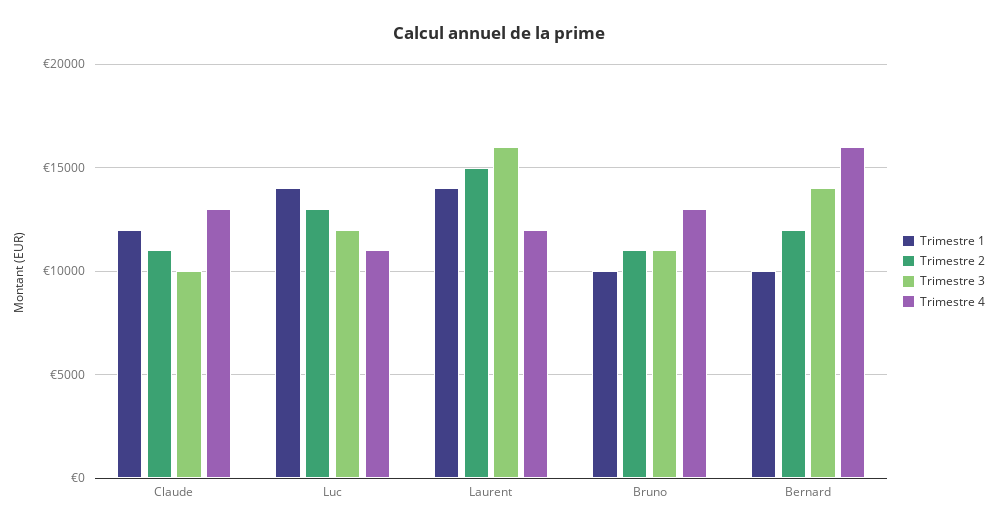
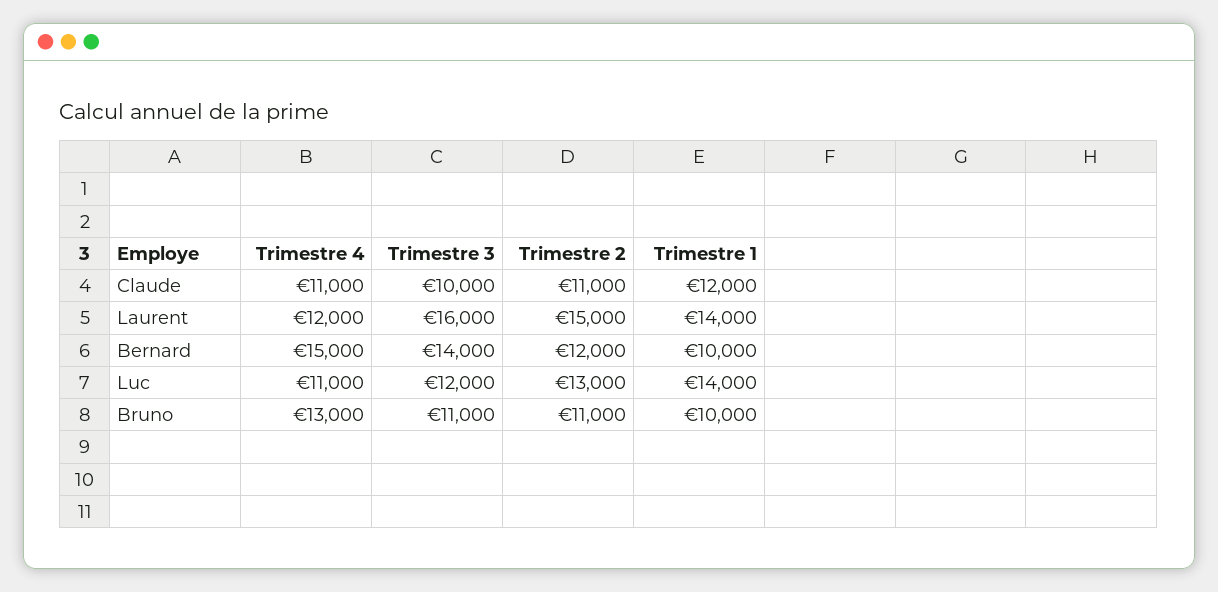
  {
    "Trimestre 1": {
      "Claude": 12000,
      "Luc": 14000,
      "Laurent": 14000,
      "Bruno": 10000,
      "Bernard": 10000
    },
    "Trimestre 2": {
      "Claude": 11000,
      "Luc": 13000,
      "Laurent": 15000,
      "Bruno": 11000,
      "Bernard": 12000
    },
    "Trimestre 3": {
      "Claude": 10000,
      "Luc": 12000,
      "Laurent": 16000,
      "Bruno": 11000,
      "Bernard": 14000
    },
    "Trimestre 4": {
-     "Claude": 13000,
+     "Claude": 11000,
      "Luc": 11000,
      "Laurent": 12000,
      "Bruno": 13000,
-     "Bernard": 16000
+     "Bernard": 15000
    }
  }

